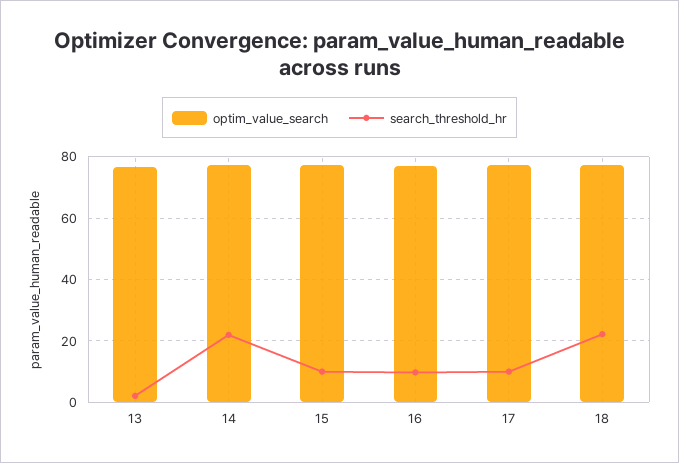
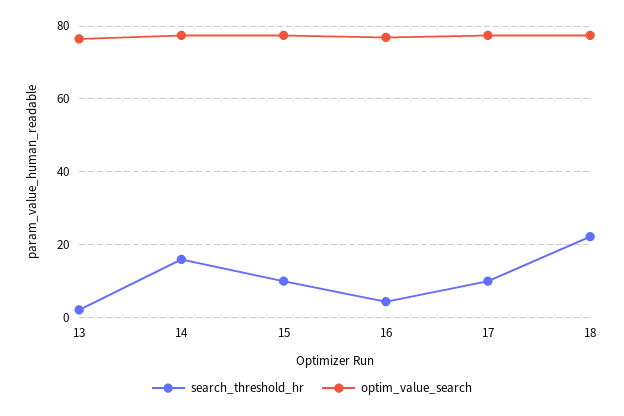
  {
    "optim_value_search": {
      "13": 76,
      "14": 78,
      "15": 78,
      "16": 76,
      "17": 78,
      "18": 78
    },
    "search_threshold_hr": {
      "13": 2,
-     "14": 22,
+     "14": 16,
      "15": 10,
-     "16": 10,
+     "16": 4,
      "17": 10,
      "18": 22
    }
  }

